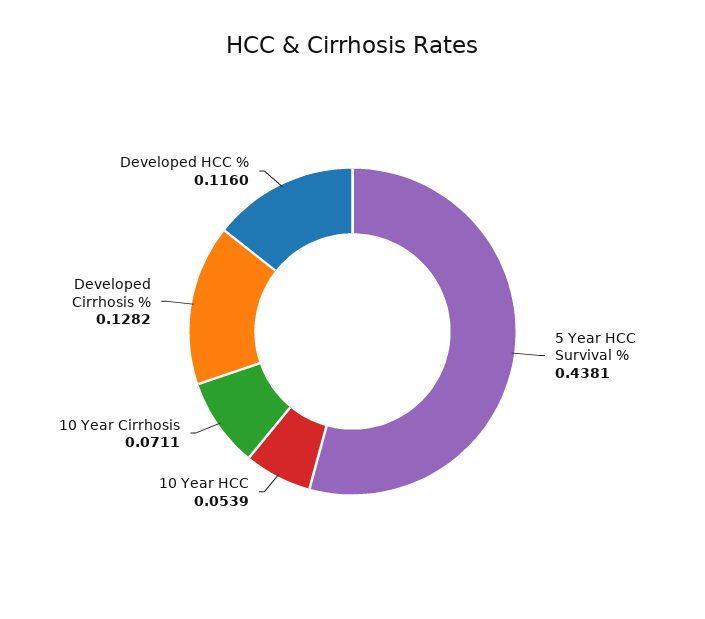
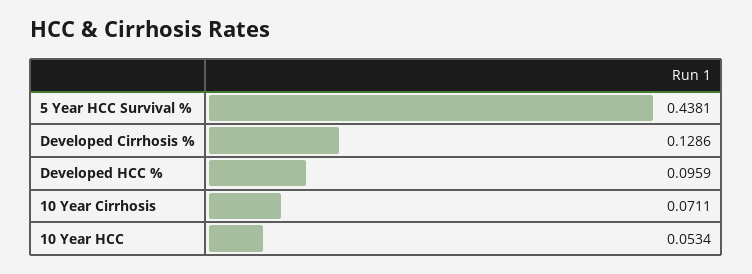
  {
    "5 Year HCC Survival %": 0.4381,
-   "10 Year HCC": 0.0539,
+   "10 Year HCC": 0.0534,
    "10 Year Cirrhosis": 0.0711,
-   "Developed Cirrhosis %": 0.1282,
+   "Developed Cirrhosis %": 0.1286,
-   "Developed HCC %": 0.116
+   "Developed HCC %": 0.0959
  }

